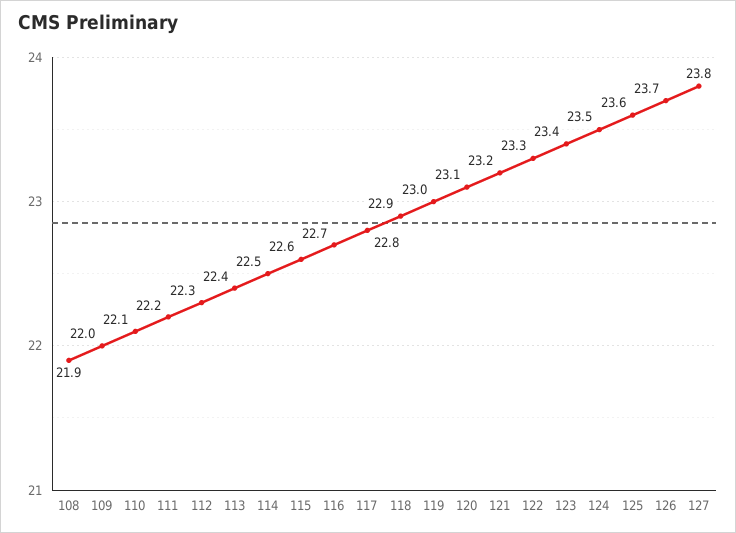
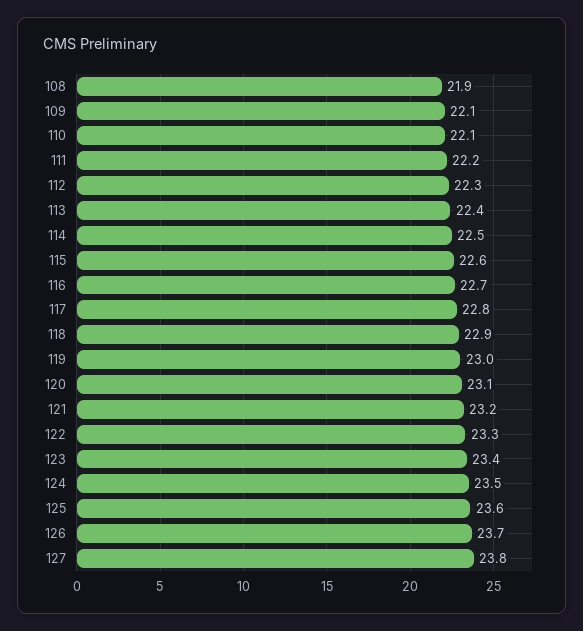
  {
    "108": 21.9,
-   "109": 22,
+   "109": 22.1,
    "110": 22.1,
    "111": 22.2,
    "112": 22.3,
    "113": 22.4,
    "114": 22.5,
    "115": 22.6,
    "116": 22.7,
    "117": 22.8,
    "118": 22.9,
    "119": 23,
    "120": 23.1,
    "121": 23.2,
    "122": 23.3,
    "123": 23.4,
    "124": 23.5,
    "125": 23.6,
    "126": 23.7,
    "127": 23.8
  }

